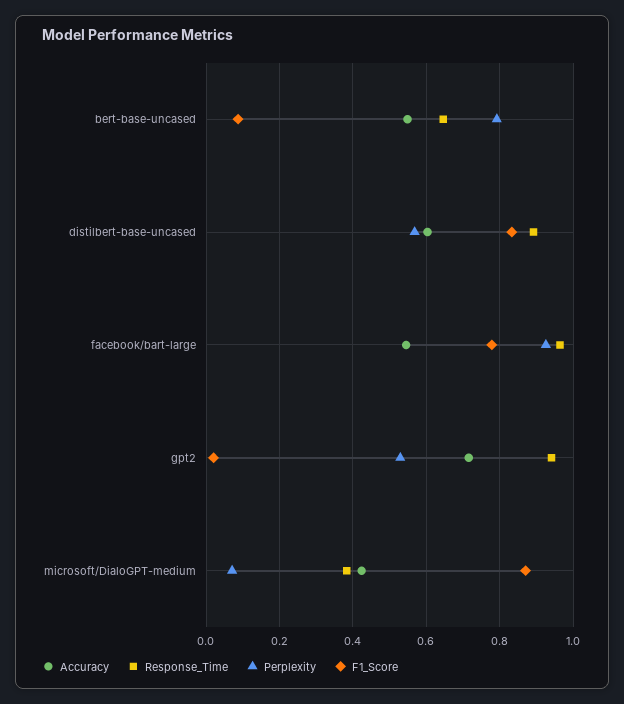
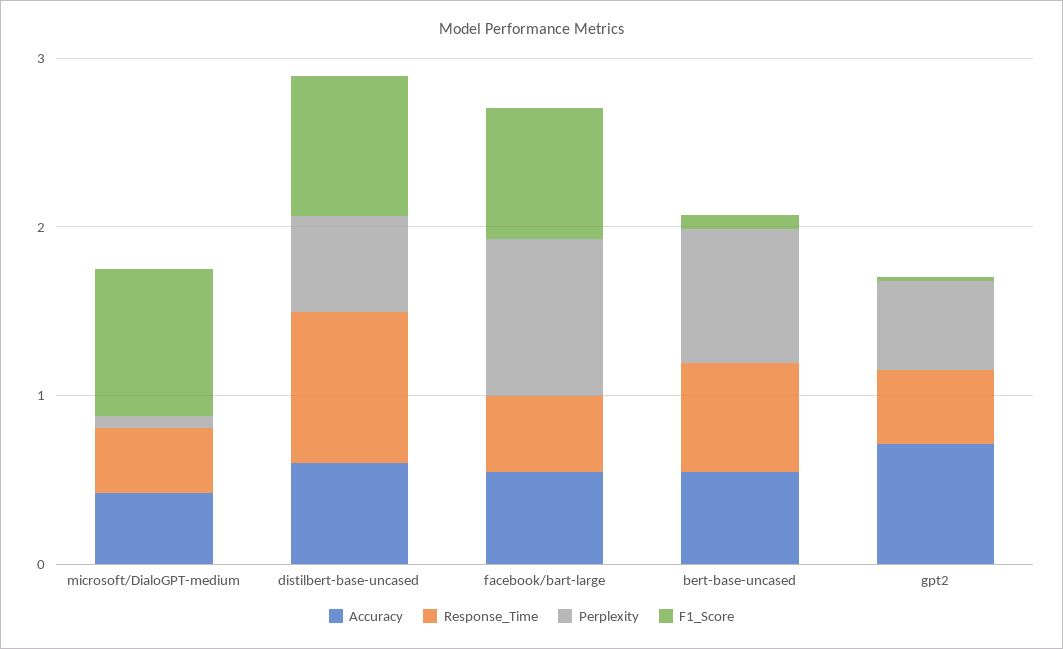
  {
    "Accuracy": {
      "bert-base-uncased": 0.54,
      "distilbert-base-uncased": 0.6,
      "facebook/bart-large": 0.54,
      "gpt2": 0.72,
      "microsoft/DialoGPT-medium": 0.42
    },
    "Response_Time": {
      "bert-base-uncased": 0.64,
      "distilbert-base-uncased": 0.9,
-     "facebook/bart-large": 0.96,
+     "facebook/bart-large": 0.4,
-     "gpt2": 0.94,
+     "gpt2": 0.4,
      "microsoft/DialoGPT-medium": 0.38
    },
    "Perplexity": {
      "bert-base-uncased": 0.8,
      "distilbert-base-uncased": 0.56,
      "facebook/bart-large": 0.92,
      "gpt2": 0.52,
      "microsoft/DialoGPT-medium": 0.08
    },
    "F1_Score": {
      "bert-base-uncased": 0.08,
      "distilbert-base-uncased": 0.84,
      "facebook/bart-large": 0.78,
      "gpt2": 0.02,
      "microsoft/DialoGPT-medium": 0.88
    }
  }

